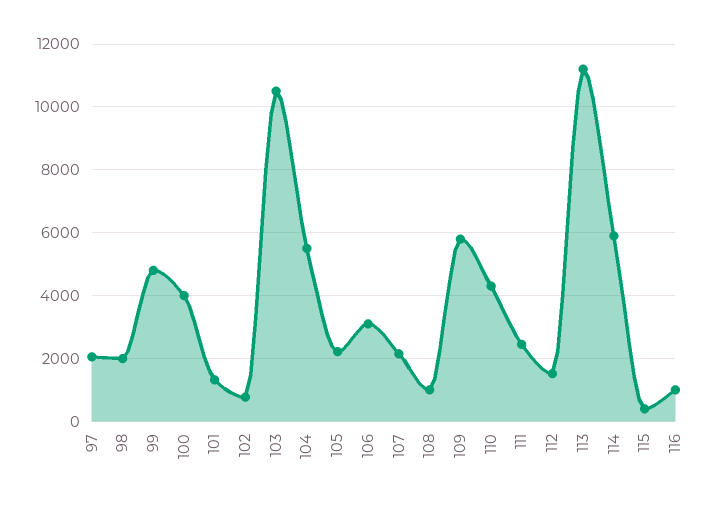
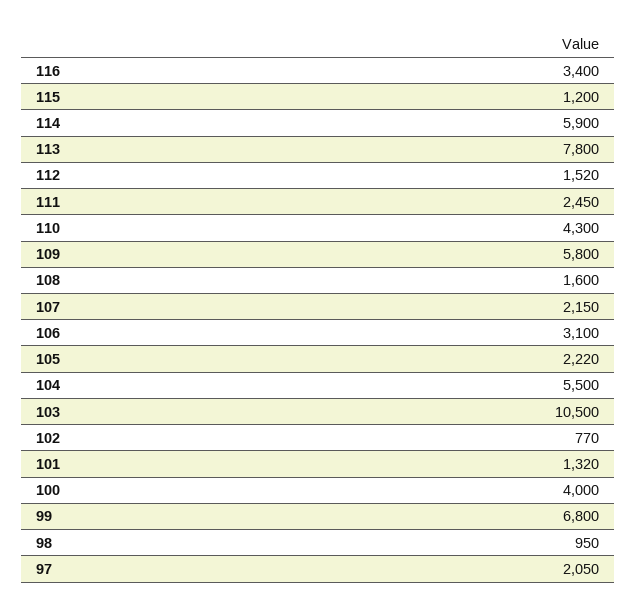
  {
    "97": 2050,
-   "98": 2000,
+   "98": 950,
-   "99": 4800,
+   "99": 6800,
    "100": 4000,
    "101": 1320,
    "102": 770,
    "103": 10500,
    "104": 5500,
    "105": 2220,
    "106": 3100,
    "107": 2150,
-   "108": 1000,
+   "108": 1600,
    "109": 5800,
    "110": 4300,
    "111": 2450,
    "112": 1520,
-   "113": 11200,
+   "113": 7800,
    "114": 5900,
-   "115": 400,
+   "115": 1200,
-   "116": 1000
+   "116": 3400
  }

